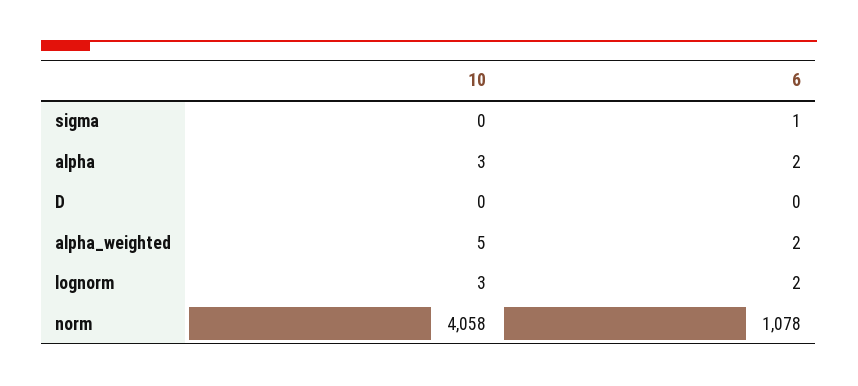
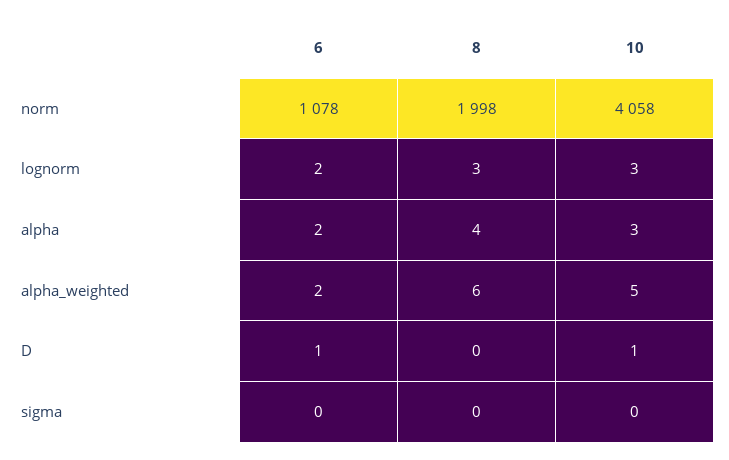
  {
    "10": {
      "sigma": 0,
      "alpha": 3,
-     "D": 0,
+     "D": 1,
      "alpha_weighted": 5,
      "lognorm": 3,
      "norm": 4058
    },
    "6": {
-     "sigma": 1,
+     "sigma": 0,
      "alpha": 2,
-     "D": 0,
+     "D": 1,
      "alpha_weighted": 2,
      "lognorm": 2,
      "norm": 1078
-   }
+   },
+   "8": {
+     "norm": 1998,
+     "lognorm": 3,
+     "alpha": 4,
+     "alpha_weighted": 6,
+     "D": 0,
+     "sigma": 0
+   }
  }

